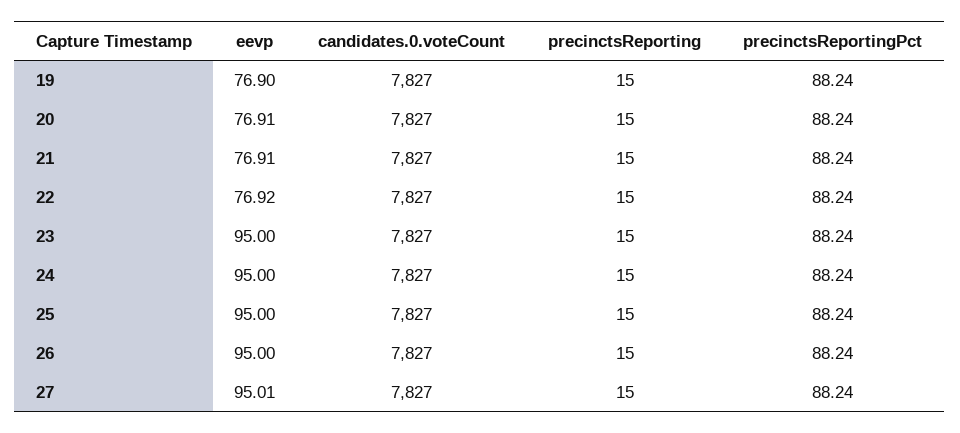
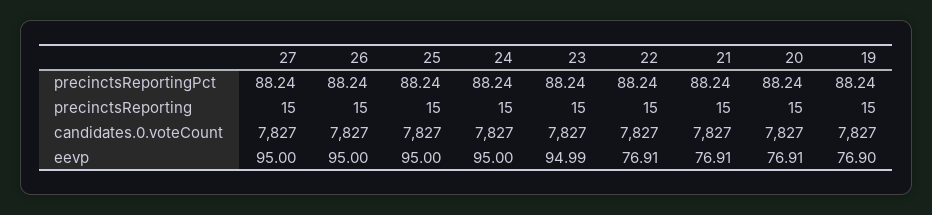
  {
    "eevp": {
      "19": 76.9,
      "20": 76.91,
      "21": 76.91,
-     "22": 76.92,
+     "22": 76.91,
-     "23": 95,
+     "23": 94.99,
      "24": 95,
      "25": 95,
      "26": 95,
-     "27": 95.01
+     "27": 95
    },
    "candidates.0.voteCount": {
      "19": 7827,
      "20": 7827,
      "21": 7827,
      "22": 7827,
      "23": 7827,
      "24": 7827,
      "25": 7827,
      "26": 7827,
      "27": 7827
    },
    "precinctsReporting": {
      "19": 15,
      "20": 15,
      "21": 15,
      "22": 15,
      "23": 15,
      "24": 15,
      "25": 15,
      "26": 15,
      "27": 15
    },
    "precinctsReportingPct": {
      "19": 88.24,
      "20": 88.24,
      "21": 88.24,
      "22": 88.24,
      "23": 88.24,
      "24": 88.24,
      "25": 88.24,
      "26": 88.24,
      "27": 88.24
    }
  }

